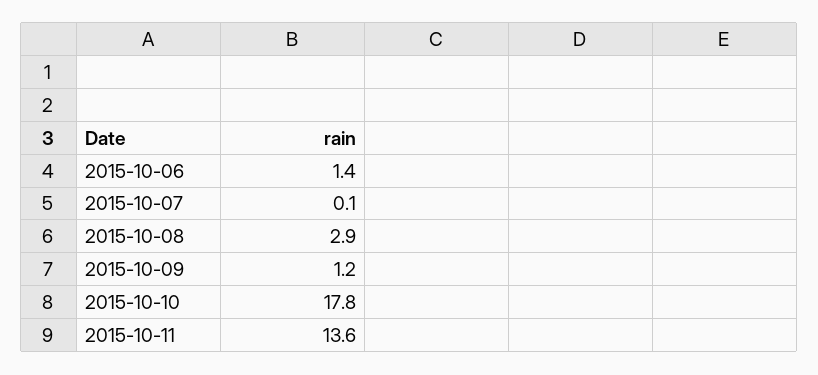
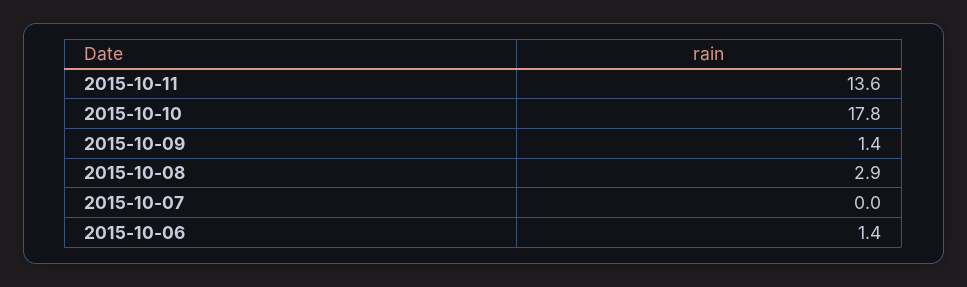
  {
    "2015-10-06": 1.4,
-   "2015-10-07": 0.1,
+   "2015-10-07": 0,
    "2015-10-08": 2.9,
-   "2015-10-09": 1.2,
+   "2015-10-09": 1.4,
    "2015-10-10": 17.8,
    "2015-10-11": 13.6
  }

